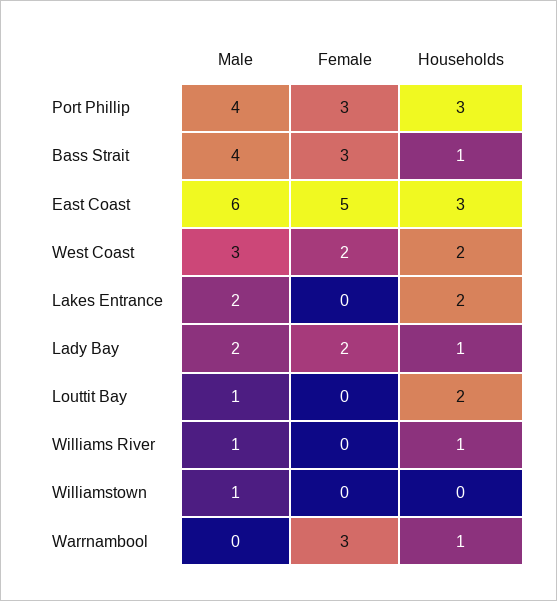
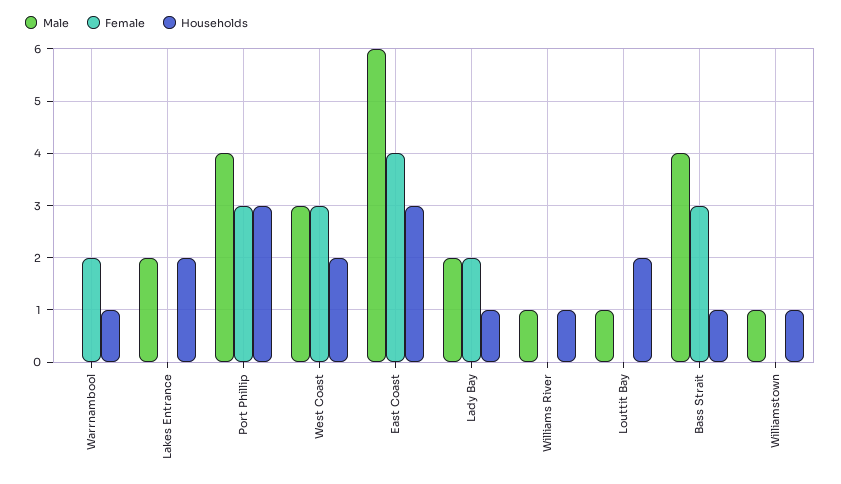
  {
    "Male": {
      "Port Phillip": 4,
      "Bass Strait": 4,
      "East Coast": 6,
      "West Coast": 3,
      "Lakes Entrance": 2,
      "Lady Bay": 2,
      "Louttit Bay": 1,
      "Williams River": 1,
      "Williamstown": 1,
      "Warrnambool": 0
    },
    "Female": {
      "Port Phillip": 3,
      "Bass Strait": 3,
-     "East Coast": 5,
+     "East Coast": 4,
-     "West Coast": 2,
+     "West Coast": 3,
      "Lakes Entrance": 0,
      "Lady Bay": 2,
      "Louttit Bay": 0,
      "Williams River": 0,
      "Williamstown": 0,
-     "Warrnambool": 3
+     "Warrnambool": 2
    },
    "Households": {
      "Port Phillip": 3,
      "Bass Strait": 1,
      "East Coast": 3,
      "West Coast": 2,
      "Lakes Entrance": 2,
      "Lady Bay": 1,
      "Louttit Bay": 2,
      "Williams River": 1,
-     "Williamstown": 0,
+     "Williamstown": 1,
      "Warrnambool": 1
    }
  }

